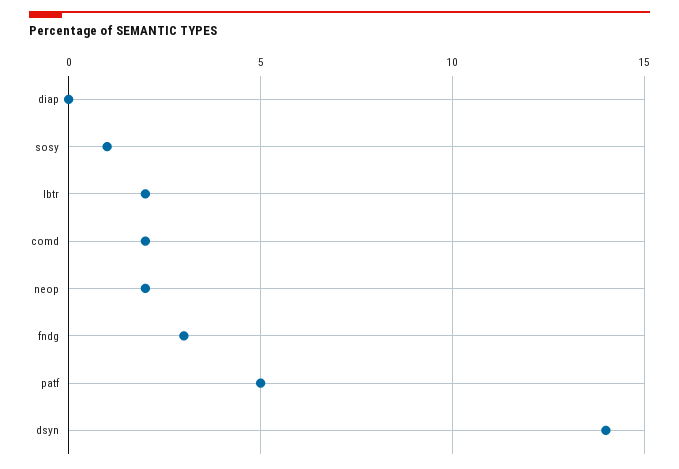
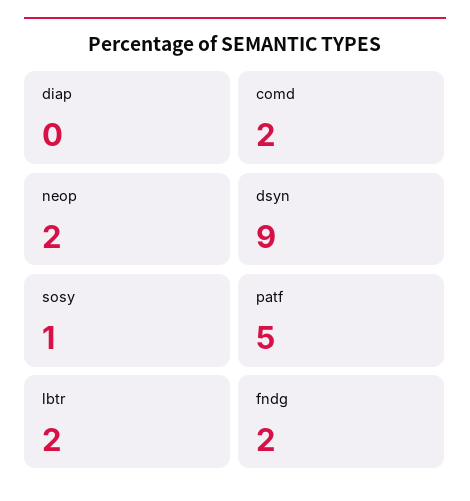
  {
    "diap": 0,
    "sosy": 1,
    "lbtr": 2,
    "comd": 2,
    "neop": 2,
-   "fndg": 3,
+   "fndg": 2,
    "patf": 5,
-   "dsyn": 14
+   "dsyn": 9
  }

